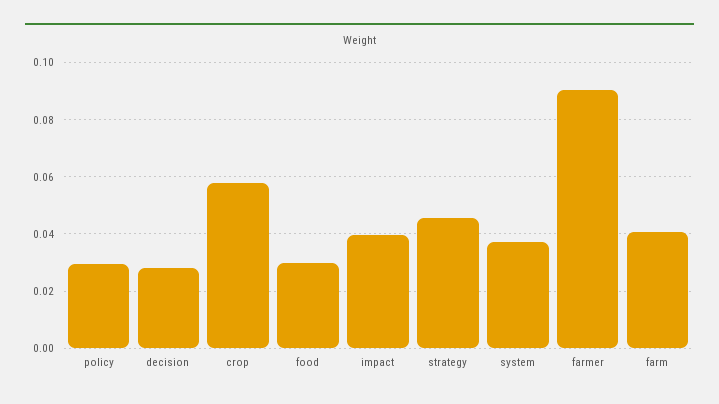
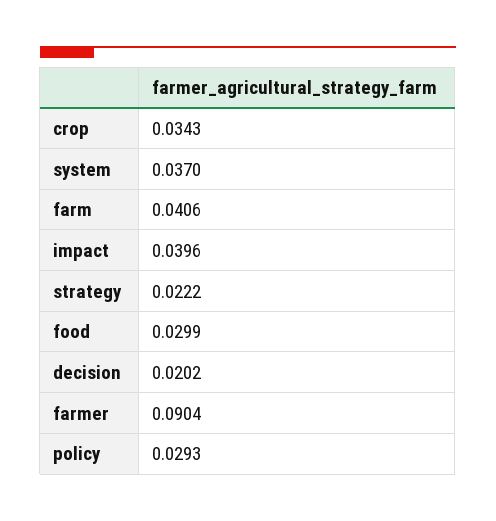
  {
    "policy": 0.0293,
-   "decision": 0.0275,
+   "decision": 0.0202,
-   "crop": 0.0575,
+   "crop": 0.0343,
    "food": 0.0299,
    "impact": 0.0396,
-   "strategy": 0.045,
+   "strategy": 0.0222,
    "system": 0.037,
    "farmer": 0.0904,
    "farm": 0.0406
  }

